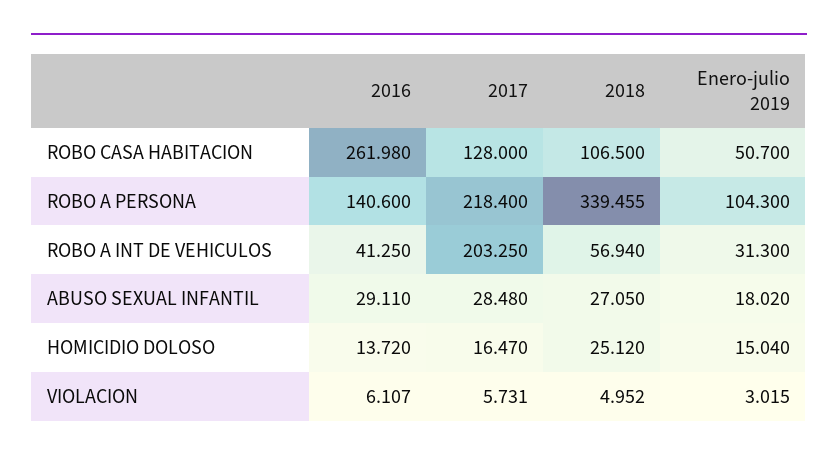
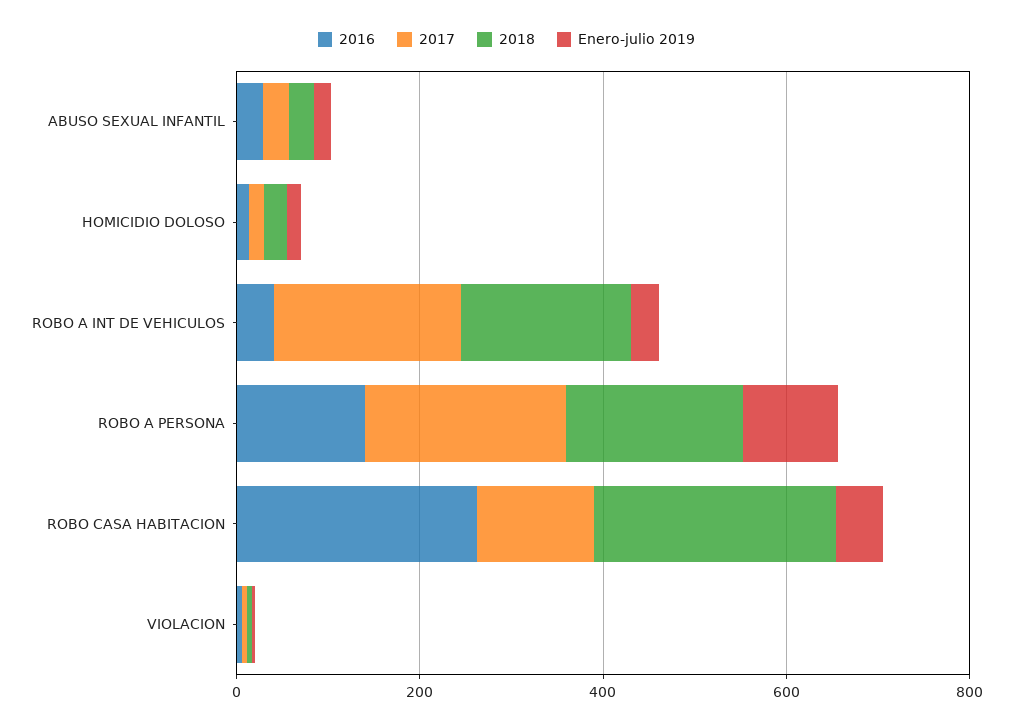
  {
    "2016": {
      "ROBO CASA HABITACION": 261.98,
      "ROBO A PERSONA": 140.6,
      "ROBO A INT DE VEHICULOS": 41.25,
      "ABUSO SEXUAL INFANTIL": 29.11,
      "HOMICIDIO DOLOSO": 13.72,
      "VIOLACION": 6.107
    },
    "2017": {
      "ROBO CASA HABITACION": 128,
      "ROBO A PERSONA": 218.4,
      "ROBO A INT DE VEHICULOS": 203.25,
      "ABUSO SEXUAL INFANTIL": 28.48,
      "HOMICIDIO DOLOSO": 16.47,
      "VIOLACION": 5.731
    },
    "2018": {
-     "ROBO CASA HABITACION": 106.5,
+     "ROBO CASA HABITACION": 250,
-     "ROBO A PERSONA": 339.455,
+     "ROBO A PERSONA": 200,
-     "ROBO A INT DE VEHICULOS": 56.94,
+     "ROBO A INT DE VEHICULOS": 200,
      "ABUSO SEXUAL INFANTIL": 27.05,
      "HOMICIDIO DOLOSO": 25.12,
      "VIOLACION": 4.952
    },
    "Enero-julio 2019": {
      "ROBO CASA HABITACION": 50.7,
      "ROBO A PERSONA": 104.3,
      "ROBO A INT DE VEHICULOS": 31.3,
      "ABUSO SEXUAL INFANTIL": 18.02,
      "HOMICIDIO DOLOSO": 15.04,
      "VIOLACION": 3.015
    }
  }

